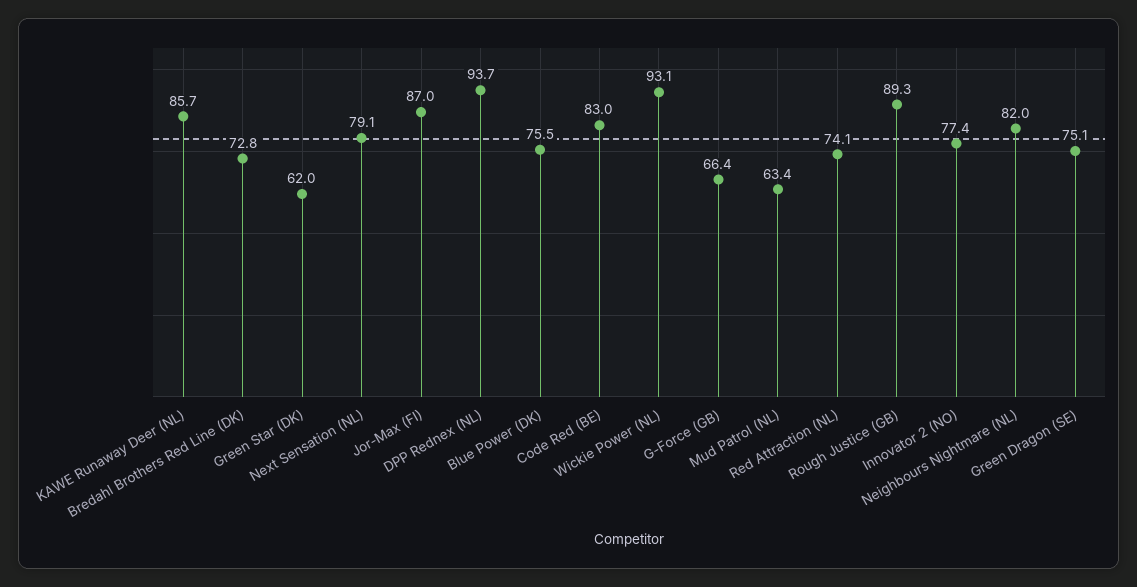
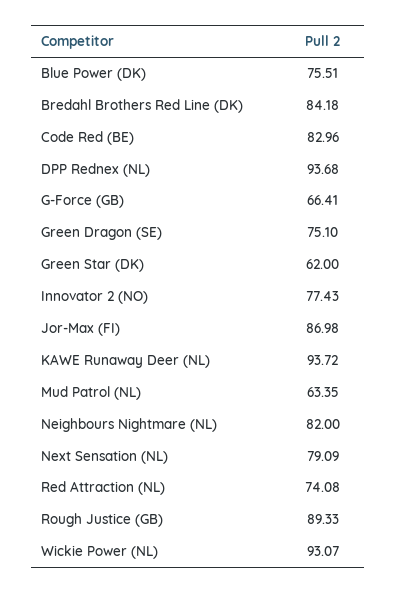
  {
-   "KAWE Runaway Deer (NL)": 85.7,
+   "KAWE Runaway Deer (NL)": 93.72,
-   "Bredahl Brothers Red Line (DK)": 72.8,
+   "Bredahl Brothers Red Line (DK)": 84.18,
    "Green Star (DK)": 62,
    "Next Sensation (NL)": 79.09,
    "Jor-Max (FI)": 86.98,
    "DPP Rednex (NL)": 93.68,
    "Blue Power (DK)": 75.51,
    "Code Red (BE)": 82.96,
    "Wickie Power (NL)": 93.07,
    "G-Force (GB)": 66.41,
    "Mud Patrol (NL)": 63.35,
    "Red Attraction (NL)": 74.08,
    "Rough Justice (GB)": 89.33,
    "Innovator 2 (NO)": 77.43,
    "Neighbours Nightmare (NL)": 82,
    "Green Dragon (SE)": 75.1
  }

